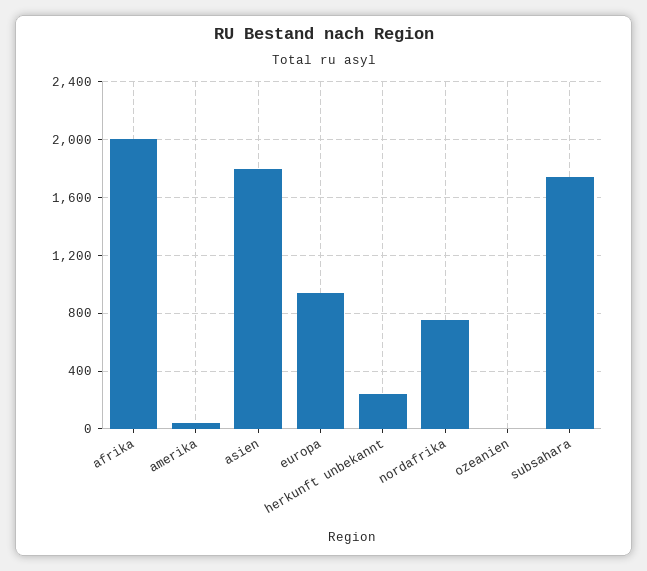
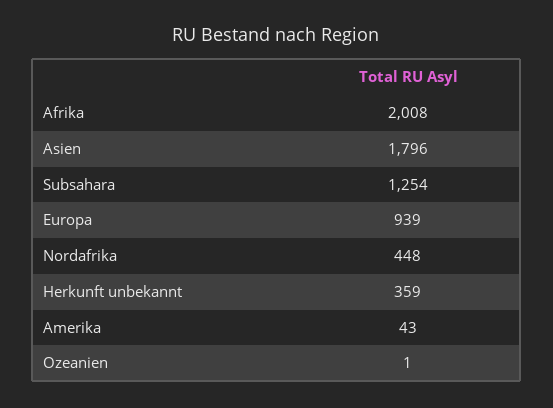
  {
    "afrika": 2008,
    "amerika": 43,
    "asien": 1796,
    "europa": 939,
-   "herkunft unbekannt": 250,
+   "herkunft unbekannt": 359,
-   "nordafrika": 750,
+   "nordafrika": 448,
    "ozeanien": 1,
-   "subsahara": 1750
+   "subsahara": 1254
  }

